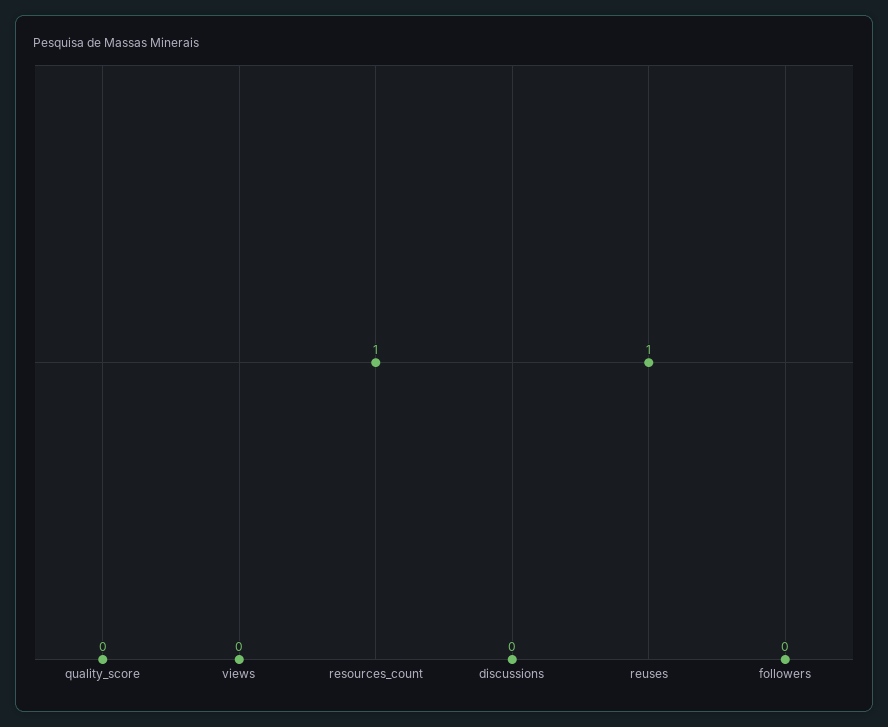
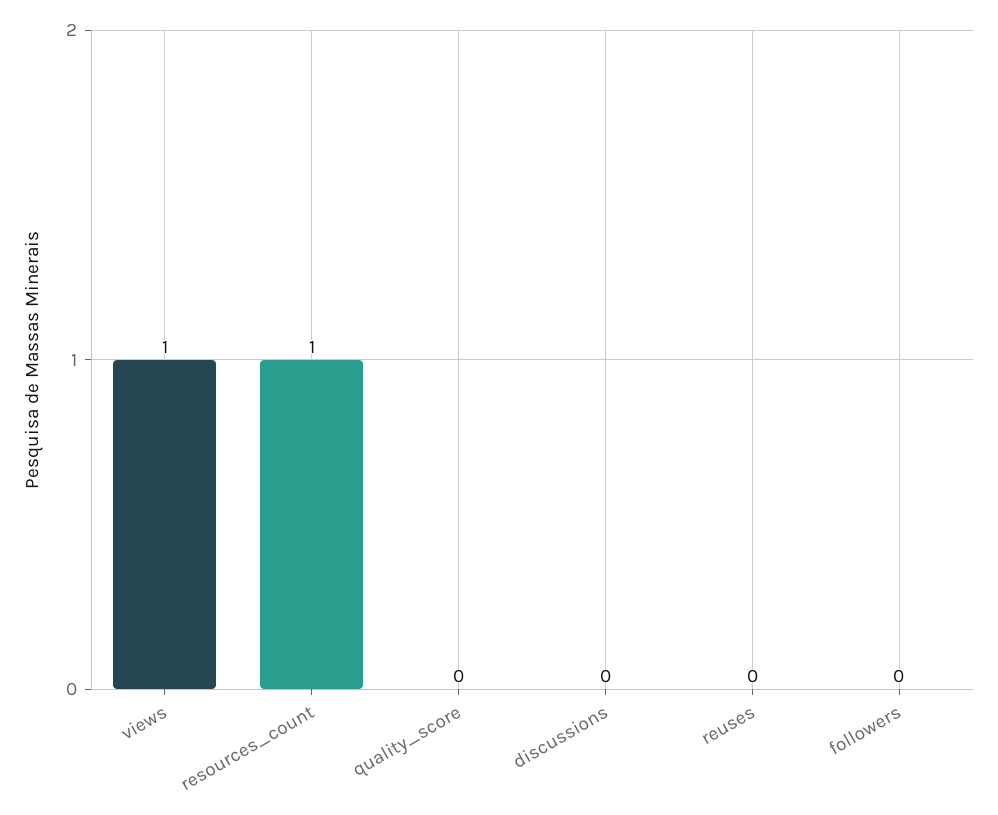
  {
    "quality_score": 0,
-   "views": 0,
+   "views": 1,
    "resources_count": 1,
    "discussions": 0,
-   "reuses": 1,
+   "reuses": 0,
    "followers": 0
  }

